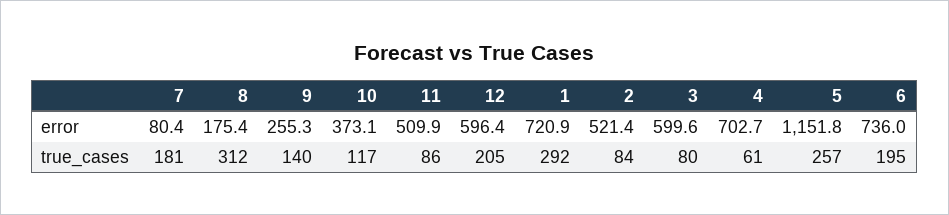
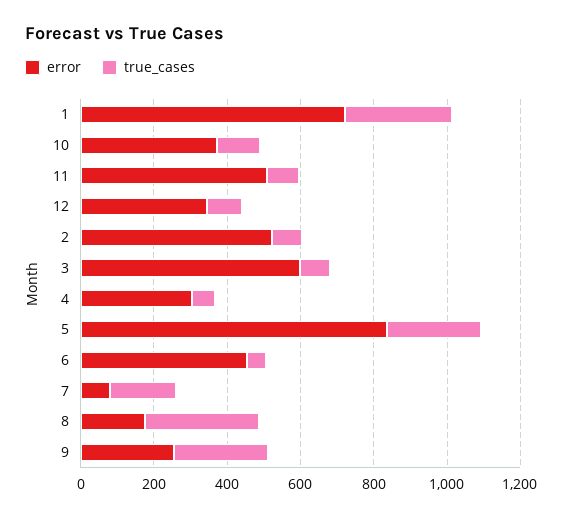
  {
    "error": {
      "7": 80.4,
      "8": 175.4,
      "9": 255.3,
      "10": 373.1,
      "11": 509.9,
-     "12": 596.4,
+     "12": 350,
      "1": 720.9,
      "2": 521.4,
      "3": 599.6,
-     "4": 702.7,
+     "4": 300,
-     "5": 1151.8,
+     "5": 850,
-     "6": 736
+     "6": 450
    },
    "true_cases": {
      "7": 181,
      "8": 312,
-     "9": 140,
+     "9": 250,
      "10": 117,
      "11": 86,
-     "12": 205,
+     "12": 100,
      "1": 292,
      "2": 84,
      "3": 80,
      "4": 61,
      "5": 257,
-     "6": 195
+     "6": 50
    }
  }

